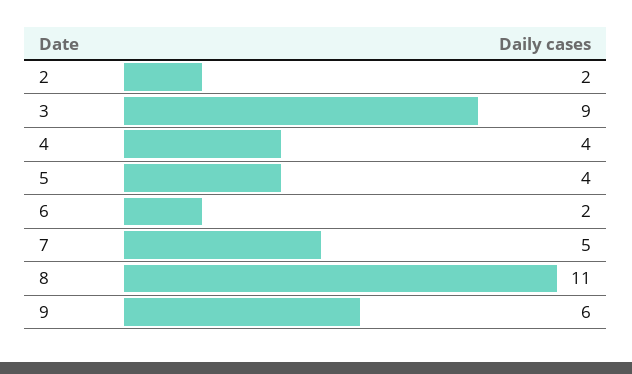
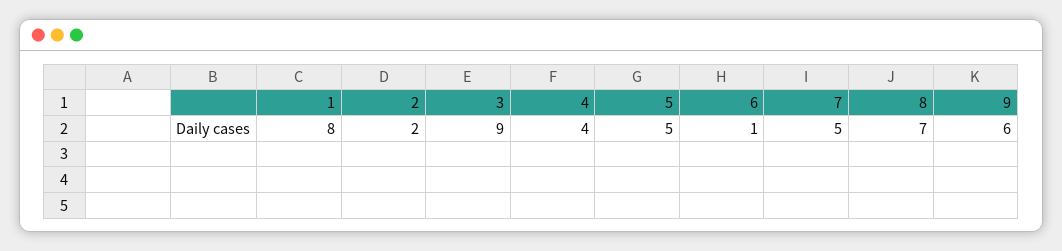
  {
    "2": 2,
    "3": 9,
    "4": 4,
-   "5": 4,
+   "5": 5,
-   "6": 2,
+   "6": 1,
    "7": 5,
-   "8": 11,
+   "8": 7,
-   "9": 6
+   "9": 6,
+   "1": 8
  }

